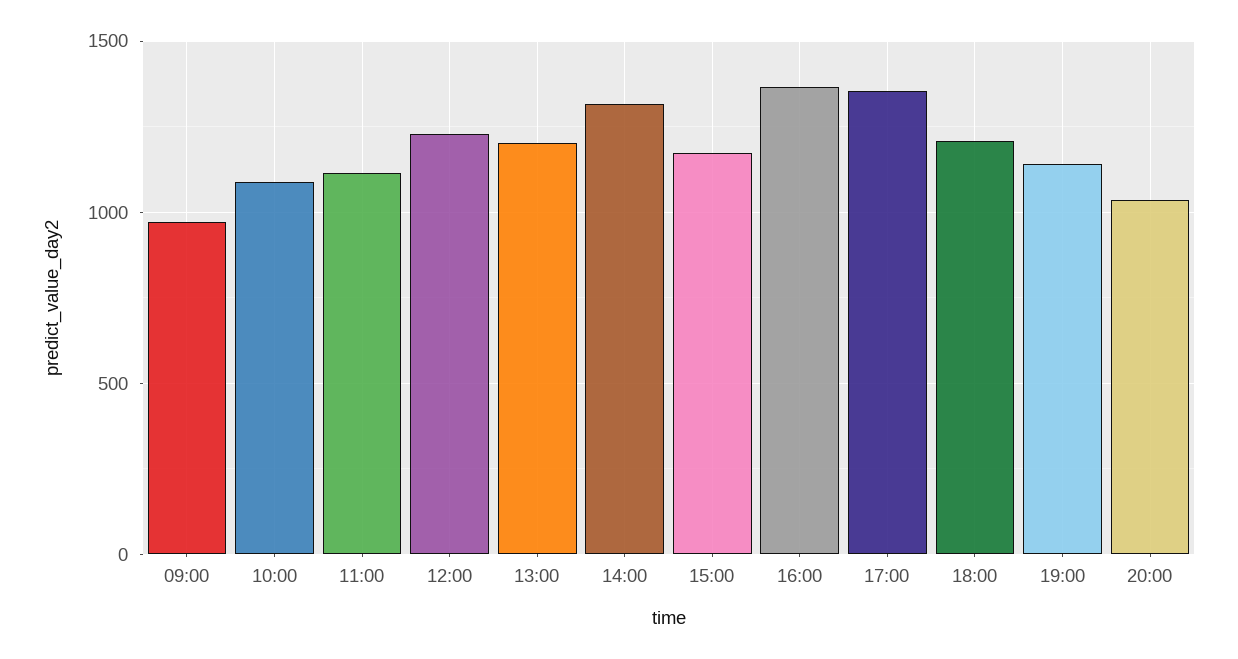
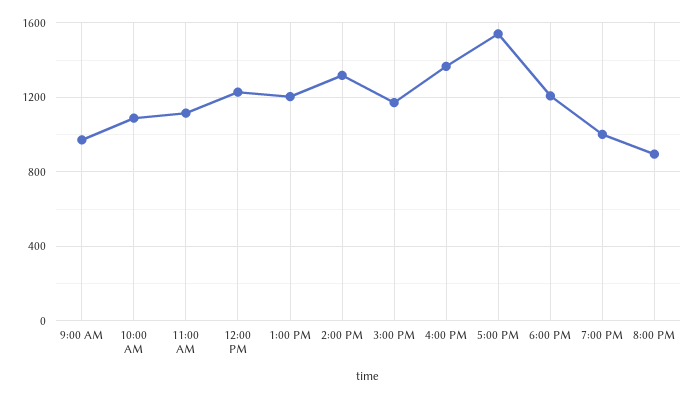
  {
    "09:00": 950,
    "10:00": 1100,
    "11:00": 1100,
    "12:00": 1250,
    "13:00": 1200,
    "14:00": 1300,
    "15:00": 1150,
    "16:00": 1350,
-   "17:00": 1350,
+   "17:00": 1550,
    "18:00": 1200,
-   "19:00": 1150,
+   "19:00": 1000,
-   "20:00": 1050
+   "20:00": 900
  }

